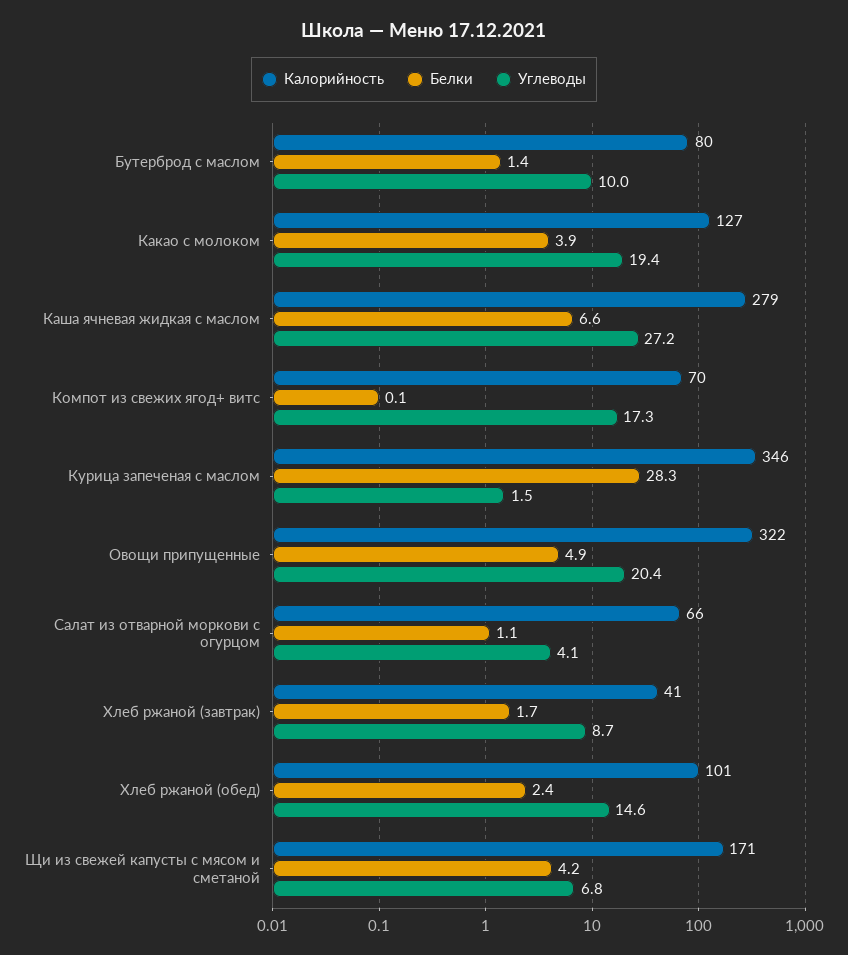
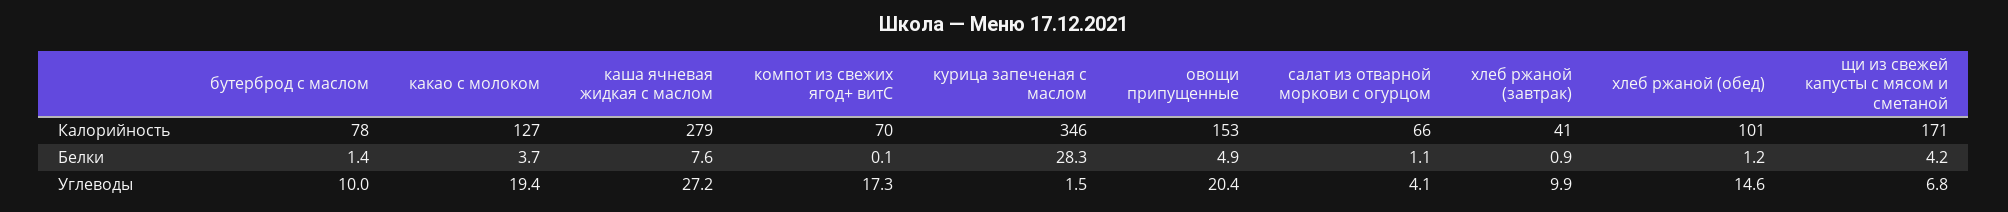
  {
    "Калорийность": {
-     "Бутерброд с маслом": 80,
+     "Бутерброд с маслом": 78,
      "Какао с молоком": 127,
      "Каша ячневая жидкая с маслом": 279,
      "Компот из свежих ягод+ витс": 70,
      "Курица запеченая с маслом": 346,
-     "Овощи припущенные": 322,
+     "Овощи припущенные": 153,
      "Салат из отварной моркови с огурцом": 66,
      "Хлеб ржаной (завтрак)": 41,
      "Хлеб ржаной (обед)": 101,
      "Щи из свежей капусты с мясом и сметаной": 171
    },
    "Белки": {
      "Бутерброд с маслом": 1.4,
-     "Какао с молоком": 3.9,
+     "Какао с молоком": 3.7,
-     "Каша ячневая жидкая с маслом": 6.6,
+     "Каша ячневая жидкая с маслом": 7.6,
      "Компот из свежих ягод+ витс": 0.1,
      "Курица запеченая с маслом": 28.3,
      "Овощи припущенные": 4.9,
      "Салат из отварной моркови с огурцом": 1.1,
-     "Хлеб ржаной (завтрак)": 1.7,
+     "Хлеб ржаной (завтрак)": 0.9,
-     "Хлеб ржаной (обед)": 2.4,
+     "Хлеб ржаной (обед)": 1.2,
      "Щи из свежей капусты с мясом и сметаной": 4.2
    },
    "Углеводы": {
      "Бутерброд с маслом": 10,
      "Какао с молоком": 19.4,
      "Каша ячневая жидкая с маслом": 27.2,
      "Компот из свежих ягод+ витс": 17.3,
      "Курица запеченая с маслом": 1.5,
      "Овощи припущенные": 20.4,
      "Салат из отварной моркови с огурцом": 4.1,
-     "Хлеб ржаной (завтрак)": 8.7,
+     "Хлеб ржаной (завтрак)": 9.9,
      "Хлеб ржаной (обед)": 14.6,
      "Щи из свежей капусты с мясом и сметаной": 6.8
    }
  }

